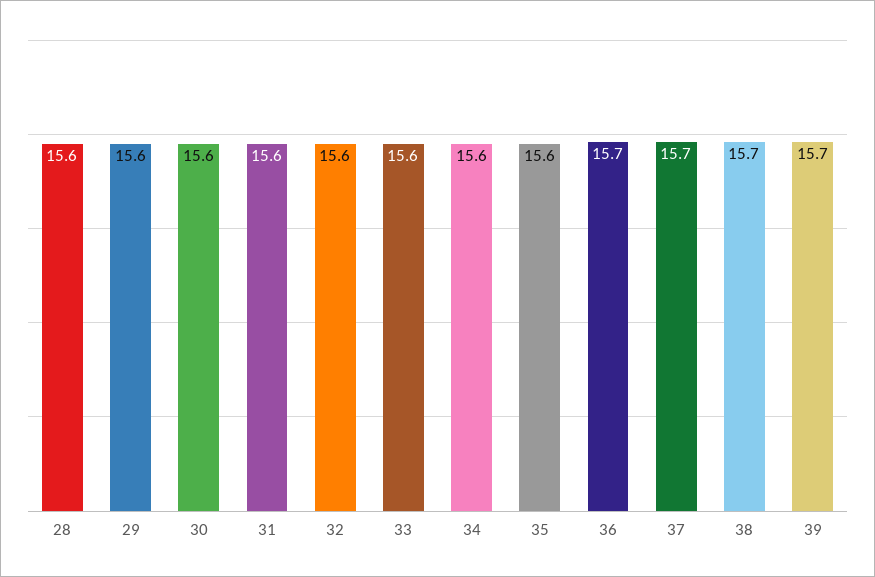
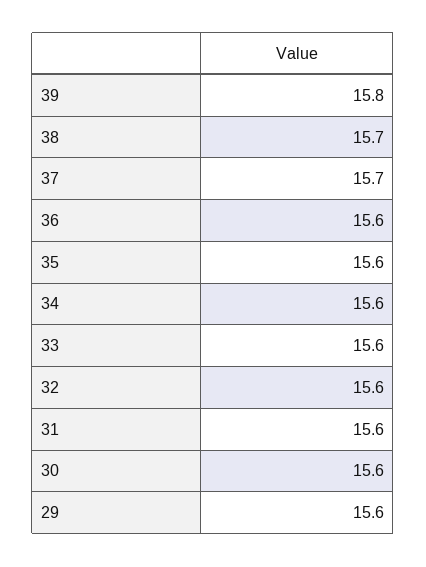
  {
-   "28": 15.6,
    "29": 15.6,
    "30": 15.6,
    "31": 15.6,
    "32": 15.6,
    "33": 15.6,
    "34": 15.6,
    "35": 15.6,
-   "36": 15.7,
+   "36": 15.6,
    "37": 15.7,
    "38": 15.7,
-   "39": 15.7
+   "39": 15.8
  }

